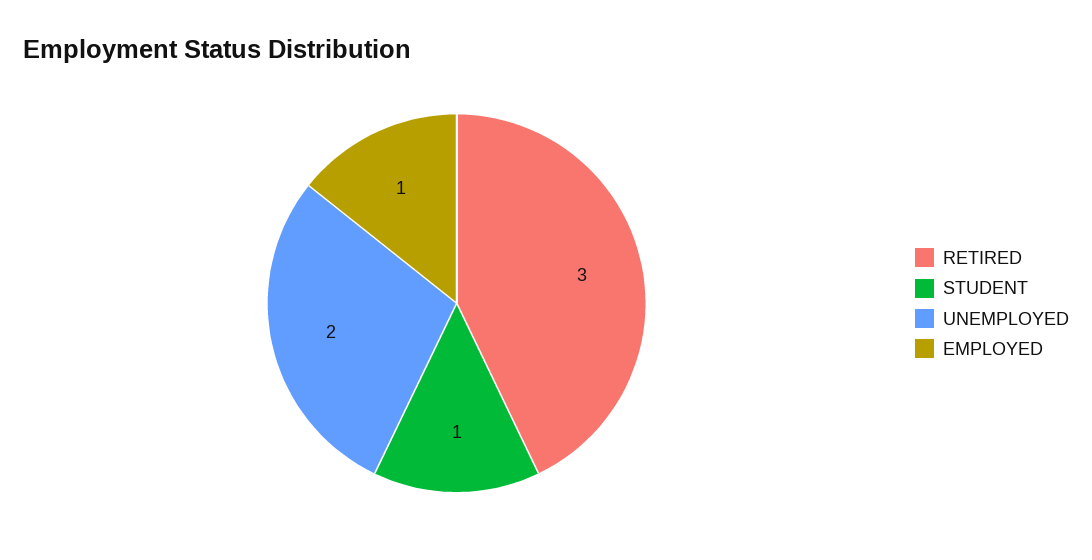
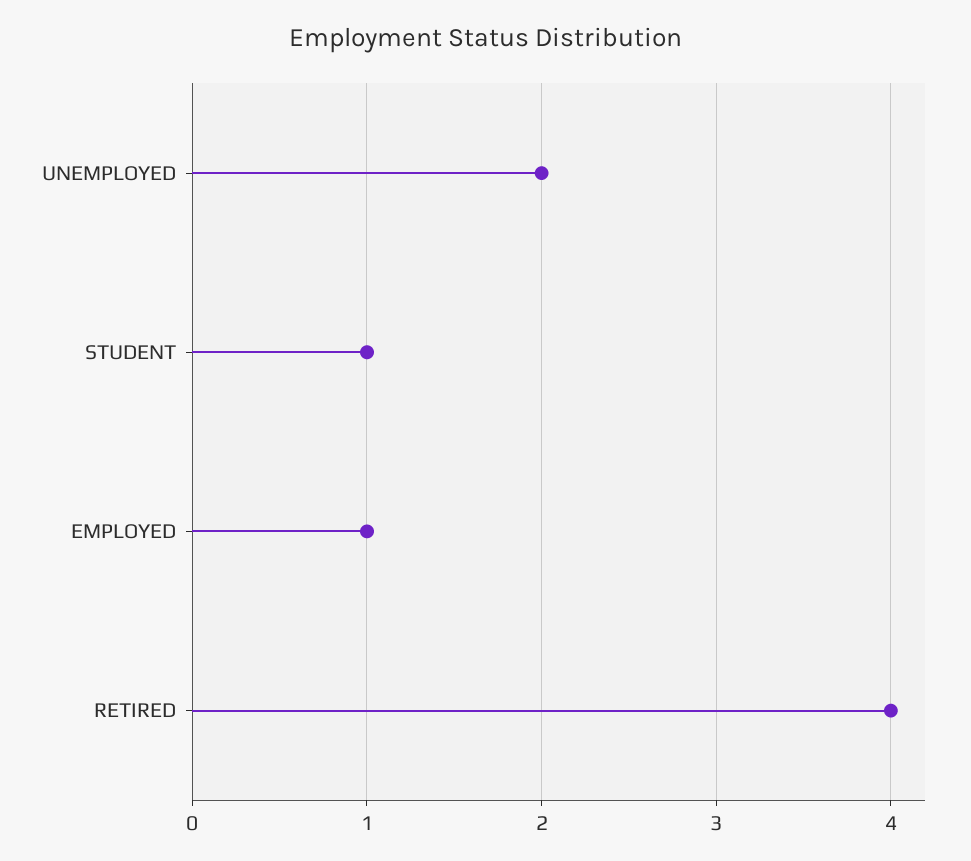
  {
-   "RETIRED": 3,
+   "RETIRED": 4,
    "STUDENT": 1,
    "UNEMPLOYED": 2,
    "EMPLOYED": 1
  }

